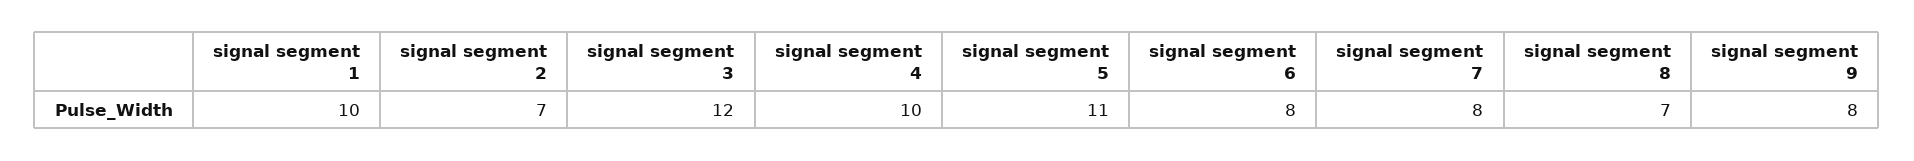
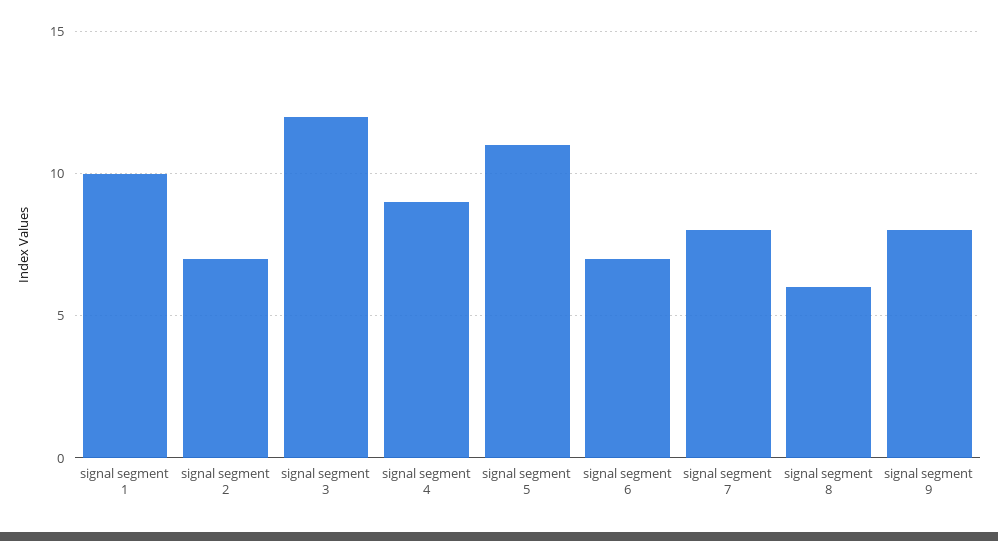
  {
    "signal segment 1": 10,
    "signal segment 2": 7,
    "signal segment 3": 12,
-   "signal segment 4": 10,
+   "signal segment 4": 9,
    "signal segment 5": 11,
-   "signal segment 6": 8,
+   "signal segment 6": 7,
    "signal segment 7": 8,
-   "signal segment 8": 7,
+   "signal segment 8": 6,
    "signal segment 9": 8
  }

